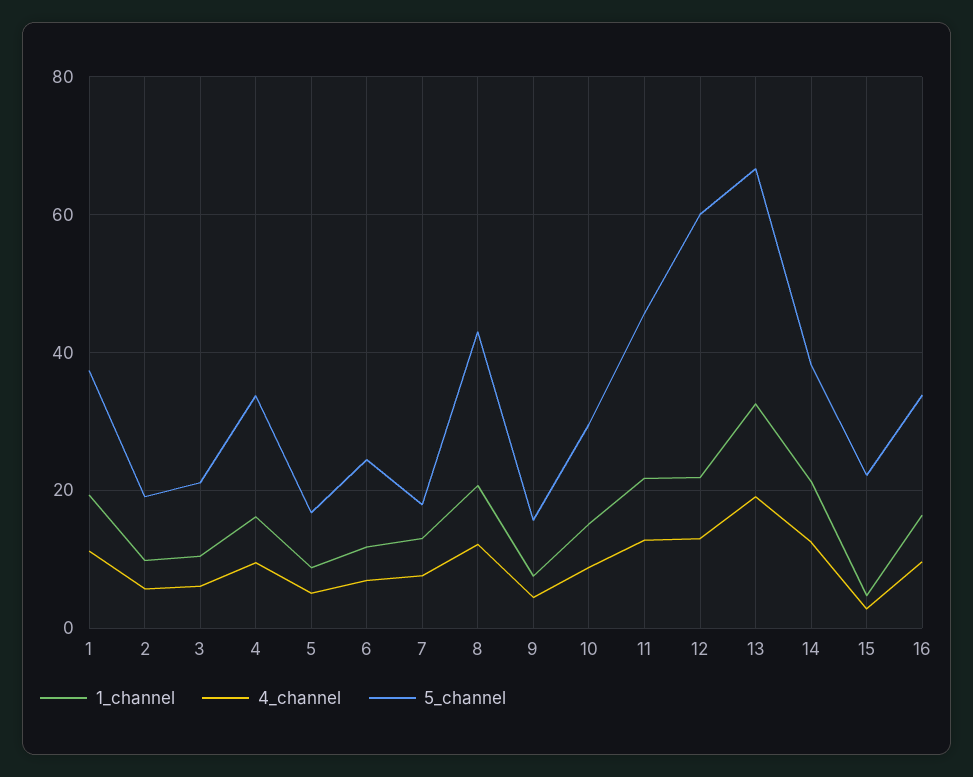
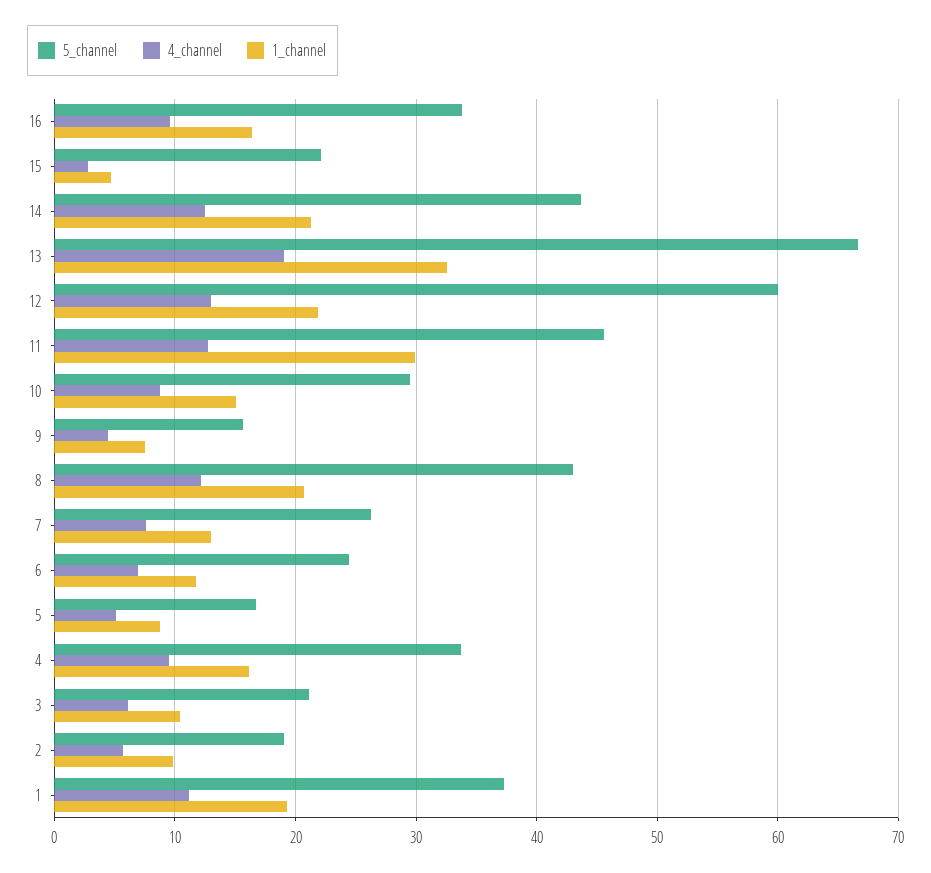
  {
    "1_channel": {
      "1": 19,
      "2": 10,
      "3": 10,
      "4": 16,
      "5": 9,
      "6": 12,
      "7": 13,
      "8": 21,
      "9": 8,
      "10": 15,
-     "11": 22,
+     "11": 30,
      "12": 22,
      "13": 33,
      "14": 21,
      "15": 5,
      "16": 16
    },
    "4_channel": {
      "1": 11,
      "2": 6,
      "3": 6,
      "4": 9,
      "5": 5,
      "6": 7,
      "7": 8,
      "8": 12,
      "9": 4,
      "10": 9,
      "11": 13,
      "12": 13,
      "13": 19,
      "14": 12,
      "15": 3,
      "16": 10
    },
    "5_channel": {
      "1": 37,
      "2": 19,
      "3": 21,
      "4": 34,
      "5": 17,
      "6": 24,
-     "7": 18,
+     "7": 26,
      "8": 43,
      "9": 16,
      "10": 30,
      "11": 46,
      "12": 60,
      "13": 67,
-     "14": 38,
+     "14": 44,
      "15": 22,
      "16": 34
    }
  }

